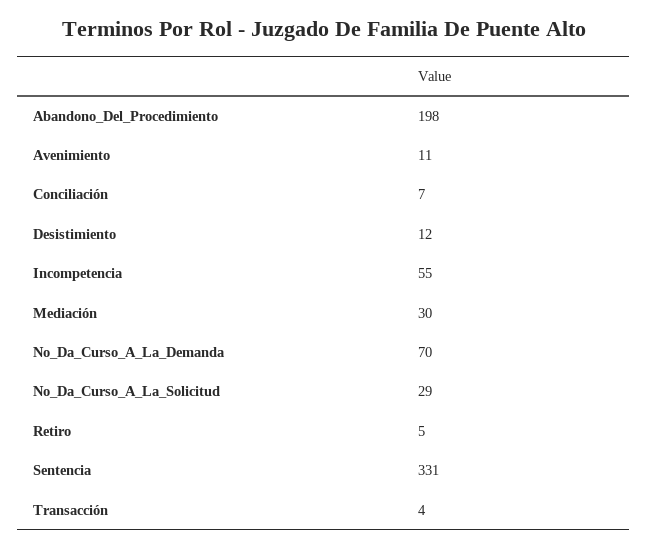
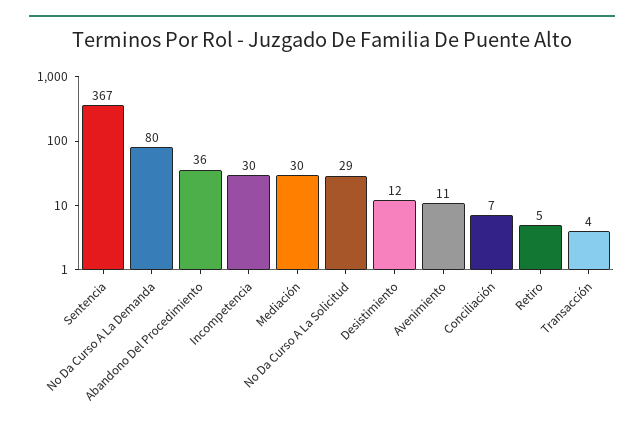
  {
-   "Abandono_Del_Procedimiento": 198,
+   "Abandono_Del_Procedimiento": 36,
    "Avenimiento": 11,
    "Conciliación": 7,
    "Desistimiento": 12,
-   "Incompetencia": 55,
+   "Incompetencia": 30,
    "Mediación": 30,
-   "No_Da_Curso_A_La_Demanda": 70,
+   "No_Da_Curso_A_La_Demanda": 80,
    "No_Da_Curso_A_La_Solicitud": 29,
    "Retiro": 5,
-   "Sentencia": 331,
+   "Sentencia": 367,
    "Transacción": 4
  }

